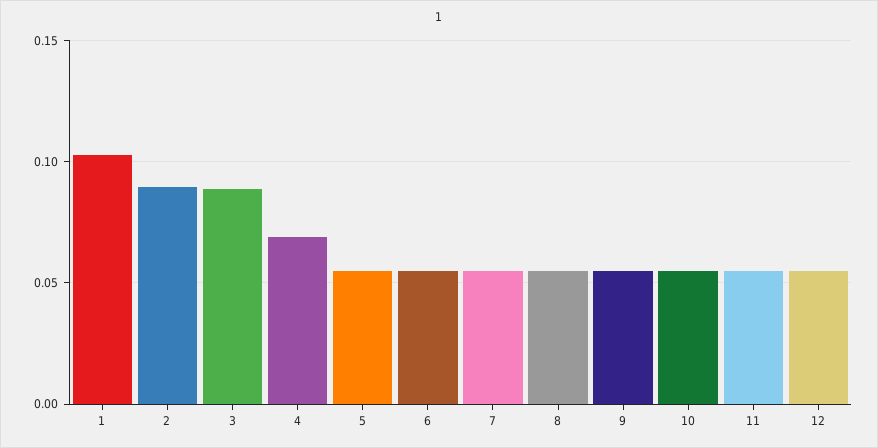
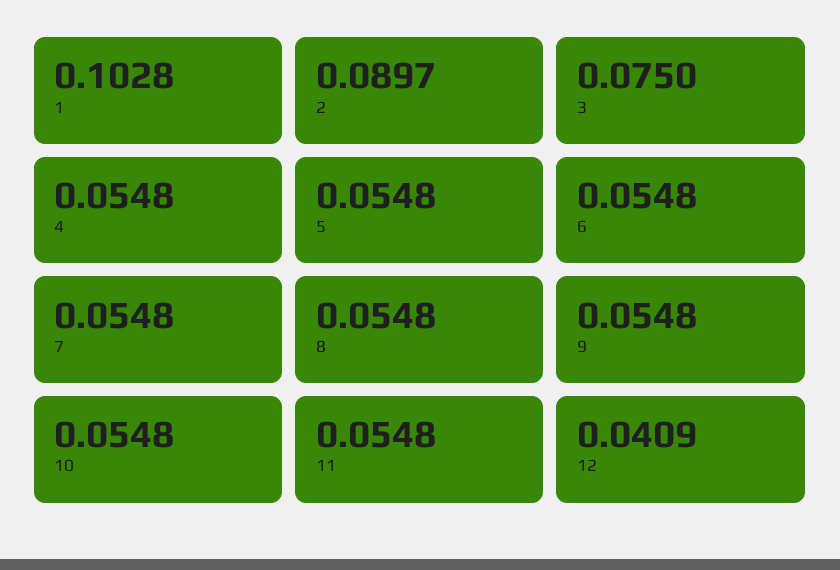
  {
    "1": 0.1028,
    "2": 0.0897,
-   "3": 0.09,
+   "3": 0.075,
-   "4": 0.07,
+   "4": 0.0548,
    "5": 0.0548,
    "6": 0.0548,
    "7": 0.0548,
    "8": 0.0548,
    "9": 0.0548,
    "10": 0.0548,
    "11": 0.0548,
-   "12": 0.055
+   "12": 0.0409
  }

